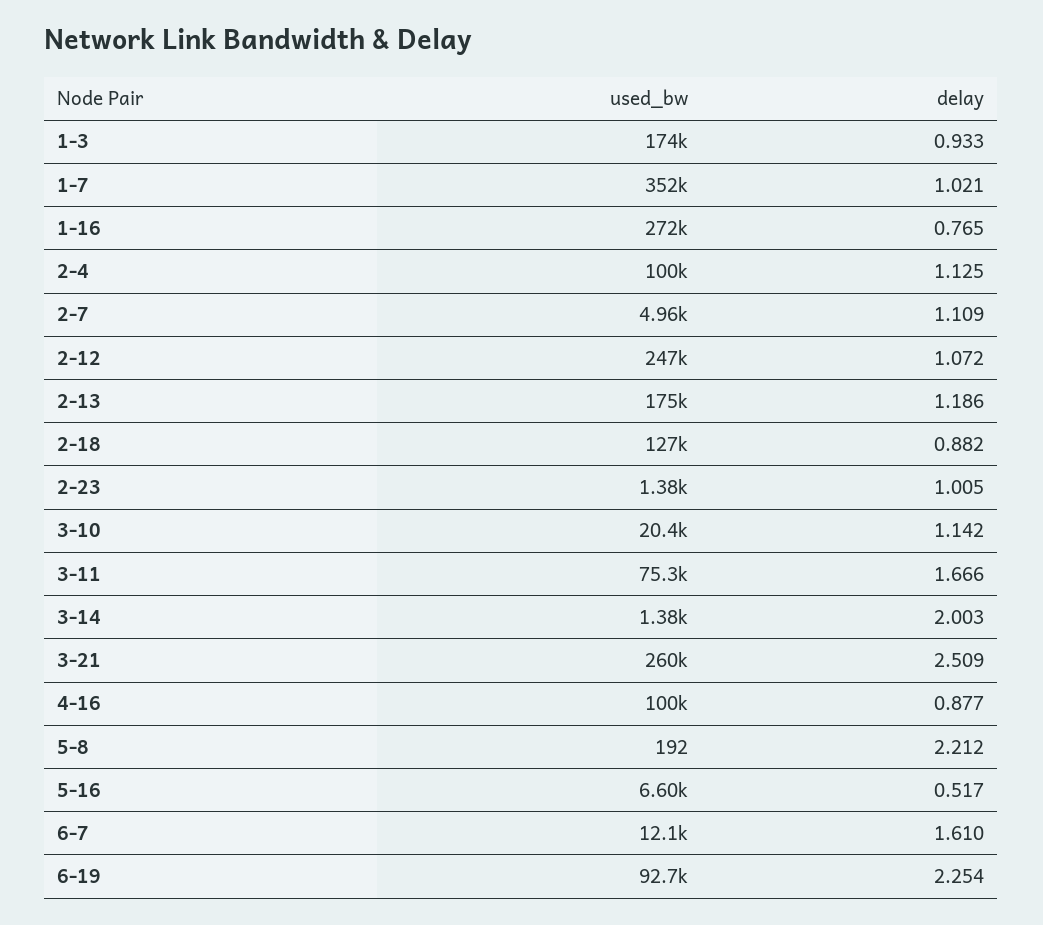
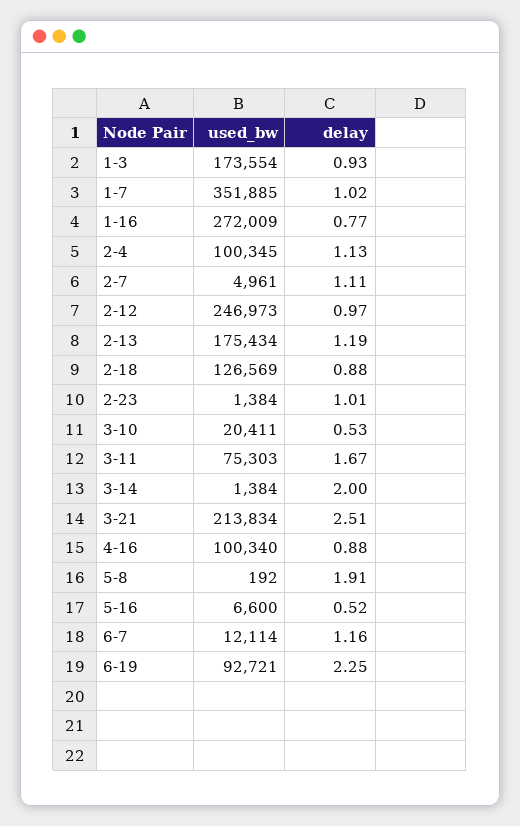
  {
    "used_bw": {
      "1-3": 173554,
      "1-7": 351885,
      "1-16": 272009,
      "2-4": 100345,
      "2-7": 4961,
      "2-12": 246973,
      "2-13": 175434,
      "2-18": 126569,
      "2-23": 1384,
      "3-10": 20411,
      "3-11": 75303,
      "3-14": 1384,
-     "3-21": 260000,
+     "3-21": 213834,
      "4-16": 100340,
      "5-8": 192,
      "5-16": 6600,
      "6-7": 12114,
      "6-19": 92721
    },
    "delay": {
      "1-3": 0.933,
      "1-7": 1.021,
      "1-16": 0.765,
      "2-4": 1.125,
      "2-7": 1.109,
-     "2-12": 1.072,
+     "2-12": 0.97,
      "2-13": 1.186,
      "2-18": 0.882,
      "2-23": 1.005,
-     "3-10": 1.142,
+     "3-10": 0.53,
      "3-11": 1.666,
      "3-14": 2.003,
      "3-21": 2.509,
      "4-16": 0.877,
-     "5-8": 2.212,
+     "5-8": 1.91,
      "5-16": 0.517,
-     "6-7": 1.61,
+     "6-7": 1.16,
      "6-19": 2.254
    }
  }

